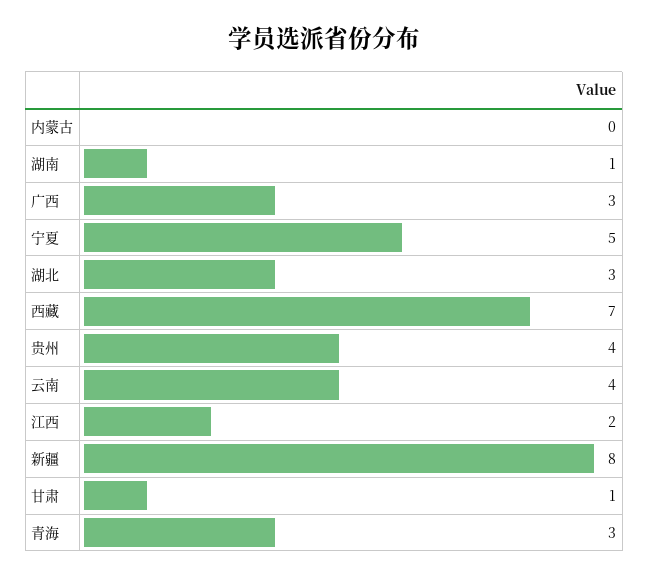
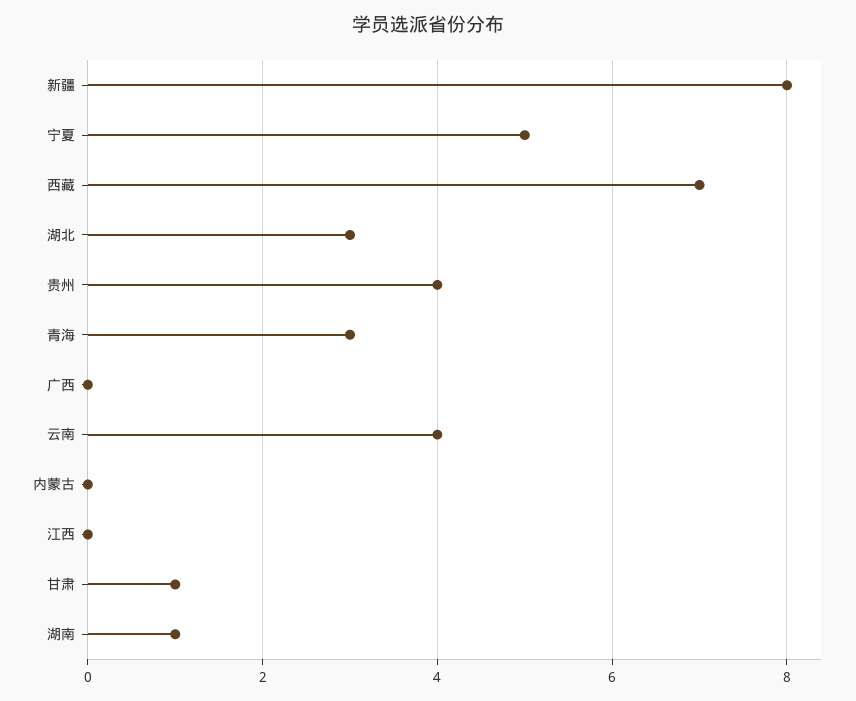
  {
    "内蒙古": 0,
    "湖南": 1,
-   "广西": 3,
+   "广西": 0,
    "宁夏": 5,
    "湖北": 3,
    "西藏": 7,
    "贵州": 4,
    "云南": 4,
-   "江西": 2,
+   "江西": 0,
    "新疆": 8,
    "甘肃": 1,
    "青海": 3
  }

